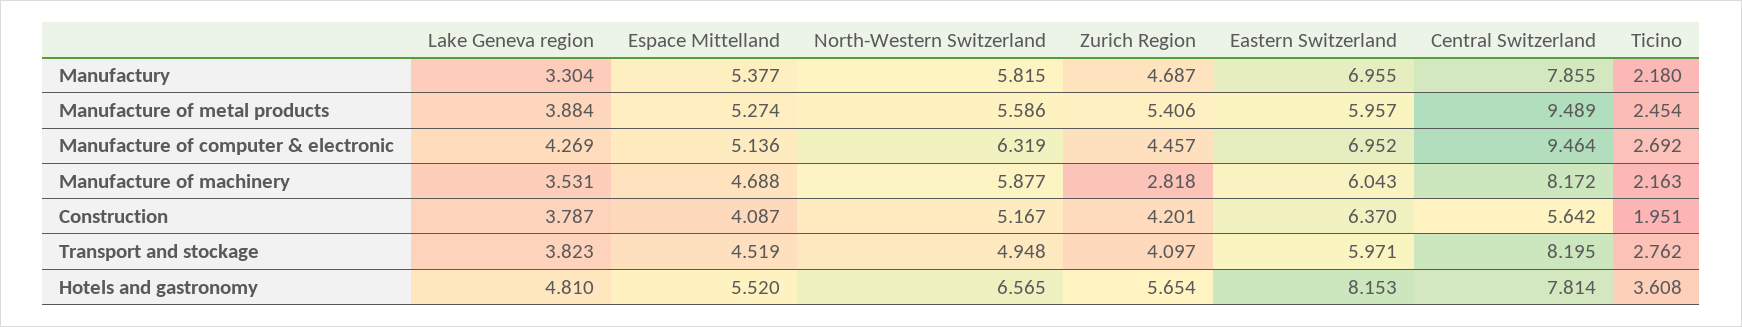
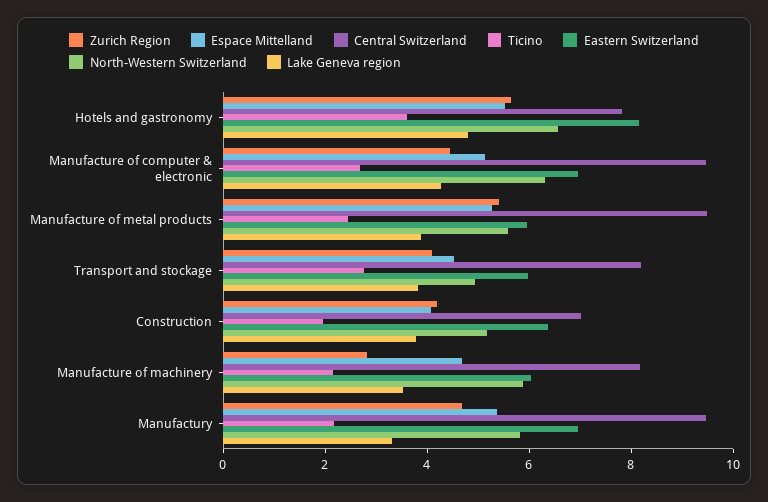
  {
    "Lake Geneva region": {
      "Manufactury": 3.304,
      "Manufacture of metal products": 3.884,
      "Manufacture of computer & electronic": 4.269,
      "Manufacture of machinery": 3.531,
      "Construction": 3.787,
      "Transport and stockage": 3.823,
      "Hotels and gastronomy": 4.81
    },
    "Espace Mittelland": {
      "Manufactury": 5.377,
      "Manufacture of metal products": 5.274,
      "Manufacture of computer & electronic": 5.136,
      "Manufacture of machinery": 4.688,
      "Construction": 4.087,
      "Transport and stockage": 4.519,
      "Hotels and gastronomy": 5.52
    },
    "North-Western Switzerland": {
      "Manufactury": 5.815,
      "Manufacture of metal products": 5.586,
      "Manufacture of computer & electronic": 6.319,
      "Manufacture of machinery": 5.877,
      "Construction": 5.167,
      "Transport and stockage": 4.948,
      "Hotels and gastronomy": 6.565
    },
    "Zurich Region": {
      "Manufactury": 4.687,
      "Manufacture of metal products": 5.406,
      "Manufacture of computer & electronic": 4.457,
      "Manufacture of machinery": 2.818,
      "Construction": 4.201,
      "Transport and stockage": 4.097,
      "Hotels and gastronomy": 5.654
    },
    "Eastern Switzerland": {
      "Manufactury": 6.955,
      "Manufacture of metal products": 5.957,
      "Manufacture of computer & electronic": 6.952,
      "Manufacture of machinery": 6.043,
      "Construction": 6.37,
      "Transport and stockage": 5.971,
      "Hotels and gastronomy": 8.153
    },
    "Central Switzerland": {
-     "Manufactury": 7.855,
+     "Manufactury": 9.5,
      "Manufacture of metal products": 9.489,
      "Manufacture of computer & electronic": 9.464,
      "Manufacture of machinery": 8.172,
-     "Construction": 5.642,
+     "Construction": 7,
      "Transport and stockage": 8.195,
      "Hotels and gastronomy": 7.814
    },
    "Ticino": {
      "Manufactury": 2.18,
      "Manufacture of metal products": 2.454,
      "Manufacture of computer & electronic": 2.692,
      "Manufacture of machinery": 2.163,
      "Construction": 1.951,
      "Transport and stockage": 2.762,
      "Hotels and gastronomy": 3.608
    }
  }

